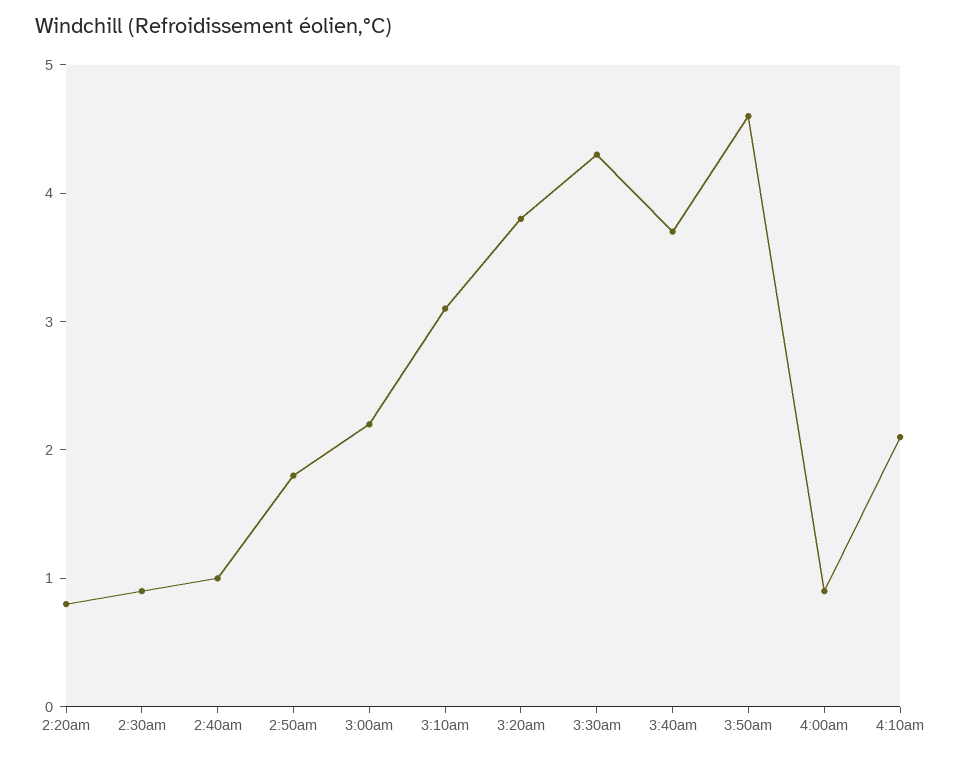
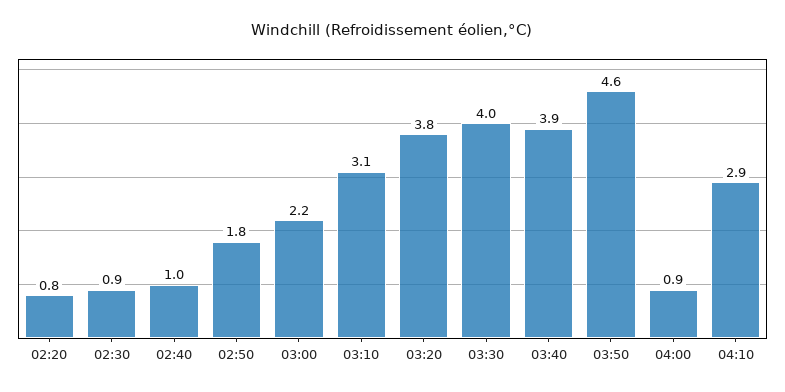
  {
    "2:20am": 0.8,
    "2:30am": 0.9,
    "2:40am": 1,
    "2:50am": 1.8,
    "3:00am": 2.2,
    "3:10am": 3.1,
    "3:20am": 3.8,
-   "3:30am": 4.3,
+   "3:30am": 4,
-   "3:40am": 3.7,
+   "3:40am": 3.9,
    "3:50am": 4.6,
    "4:00am": 0.9,
-   "4:10am": 2.1
+   "4:10am": 2.9
  }

